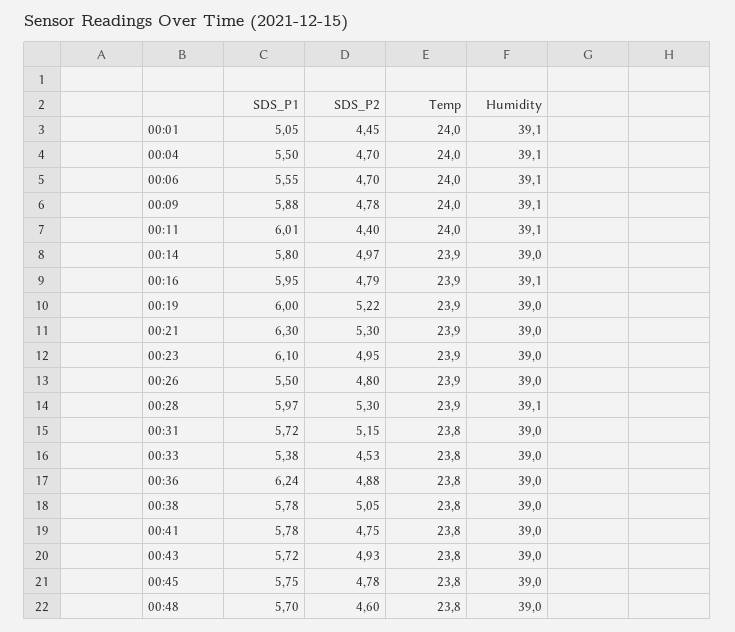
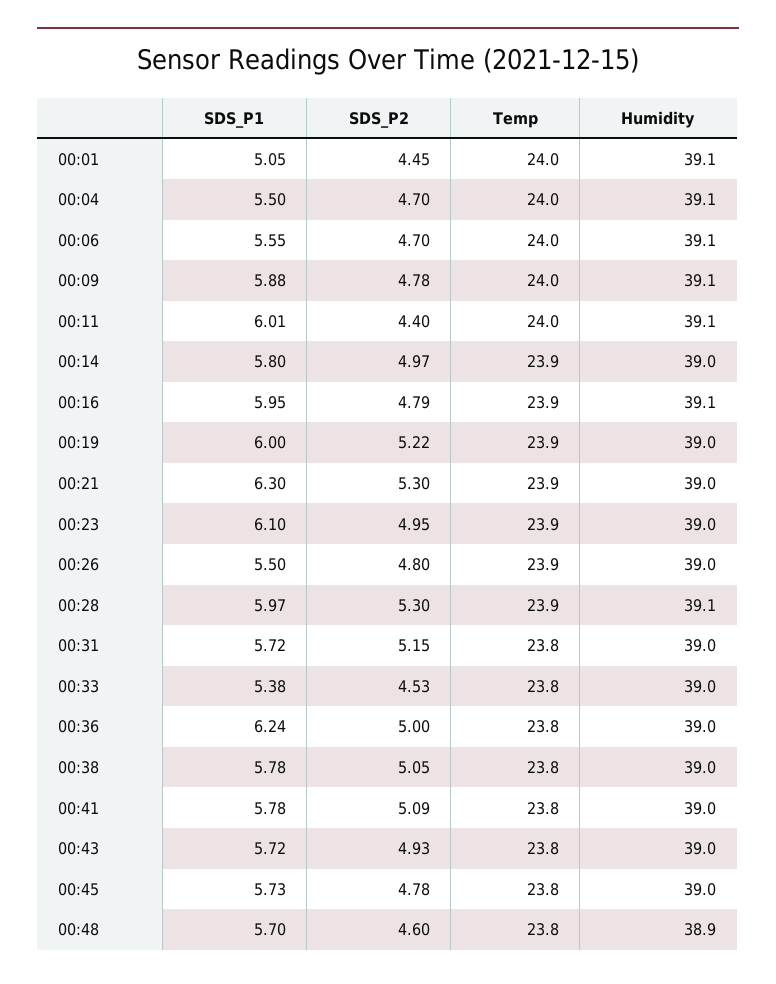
  {
    "SDS_P1": {
      "00:01": 5.05,
      "00:04": 5.5,
      "00:06": 5.55,
      "00:09": 5.88,
      "00:11": 6.01,
      "00:14": 5.8,
      "00:16": 5.95,
      "00:19": 6,
      "00:21": 6.3,
      "00:23": 6.1,
      "00:26": 5.5,
      "00:28": 5.97,
      "00:31": 5.72,
      "00:33": 5.38,
      "00:36": 6.24,
      "00:38": 5.78,
      "00:41": 5.78,
      "00:43": 5.72,
-     "00:45": 5.75,
+     "00:45": 5.73,
      "00:48": 5.7
    },
    "SDS_P2": {
      "00:01": 4.45,
      "00:04": 4.7,
      "00:06": 4.7,
      "00:09": 4.78,
      "00:11": 4.4,
      "00:14": 4.97,
      "00:16": 4.79,
      "00:19": 5.22,
      "00:21": 5.3,
      "00:23": 4.95,
      "00:26": 4.8,
      "00:28": 5.3,
      "00:31": 5.15,
      "00:33": 4.53,
-     "00:36": 4.88,
+     "00:36": 5,
      "00:38": 5.05,
-     "00:41": 4.75,
+     "00:41": 5.09,
      "00:43": 4.93,
      "00:45": 4.78,
      "00:48": 4.6
    },
    "Temp": {
      "00:01": 24,
      "00:04": 24,
      "00:06": 24,
      "00:09": 24,
      "00:11": 24,
      "00:14": 23.9,
      "00:16": 23.9,
      "00:19": 23.9,
      "00:21": 23.9,
      "00:23": 23.9,
      "00:26": 23.9,
      "00:28": 23.9,
      "00:31": 23.8,
      "00:33": 23.8,
      "00:36": 23.8,
      "00:38": 23.8,
      "00:41": 23.8,
      "00:43": 23.8,
      "00:45": 23.8,
      "00:48": 23.8
    },
    "Humidity": {
      "00:01": 39.1,
      "00:04": 39.1,
      "00:06": 39.1,
      "00:09": 39.1,
      "00:11": 39.1,
      "00:14": 39,
      "00:16": 39.1,
      "00:19": 39,
      "00:21": 39,
      "00:23": 39,
      "00:26": 39,
      "00:28": 39.1,
      "00:31": 39,
      "00:33": 39,
      "00:36": 39,
      "00:38": 39,
      "00:41": 39,
      "00:43": 39,
      "00:45": 39,
-     "00:48": 39
+     "00:48": 38.9
    }
  }

